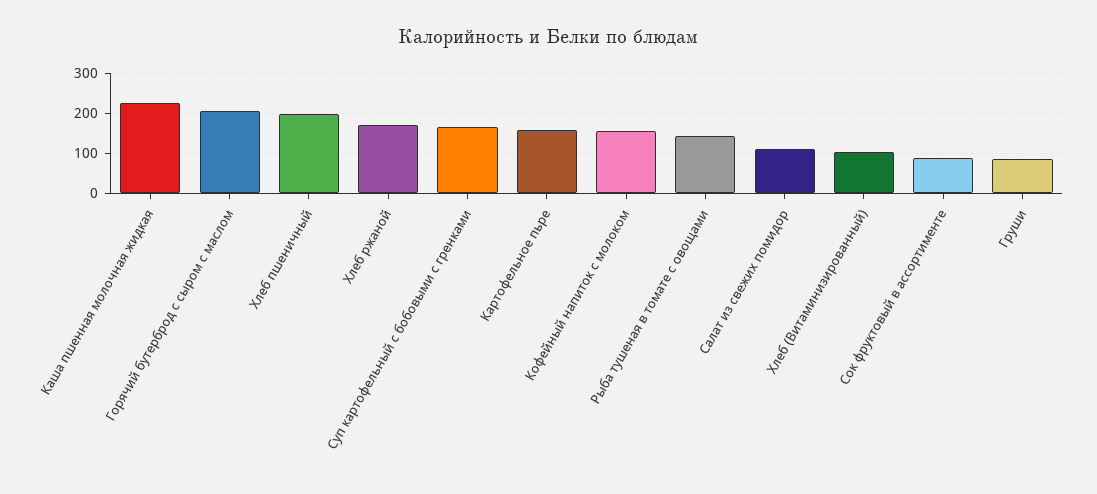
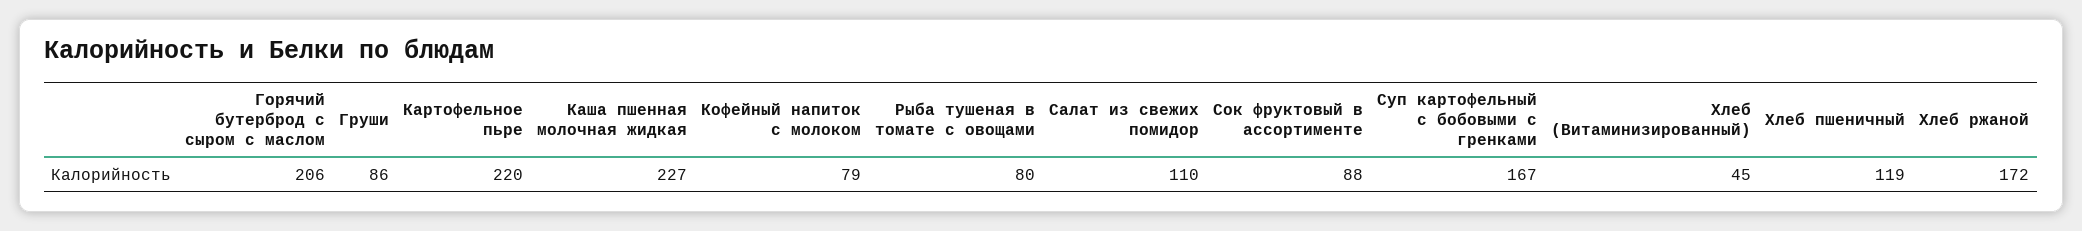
  {
    "Каша пшенная молочная жидкая": 227,
    "Горячий бутерброд с сыром с маслом": 206,
-   "Хлеб пшеничный": 200,
+   "Хлеб пшеничный": 119,
    "Хлеб ржаной": 172,
    "Суп картофельный с бобовыми с гренками": 167,
-   "Картофельное пьре": 160,
+   "Картофельное пьре": 220,
-   "Кофейный напиток с молоком": 160,
+   "Кофейный напиток с молоком": 79,
-   "Рыба тушеная в томате с овощами": 140,
+   "Рыба тушеная в томате с овощами": 80,
    "Салат из свежих помидор": 110,
-   "Хлеб (Витаминизированный)": 100,
+   "Хлеб (Витаминизированный)": 45,
    "Сок фруктовый в ассортименте": 88,
    "Груши": 86
  }

